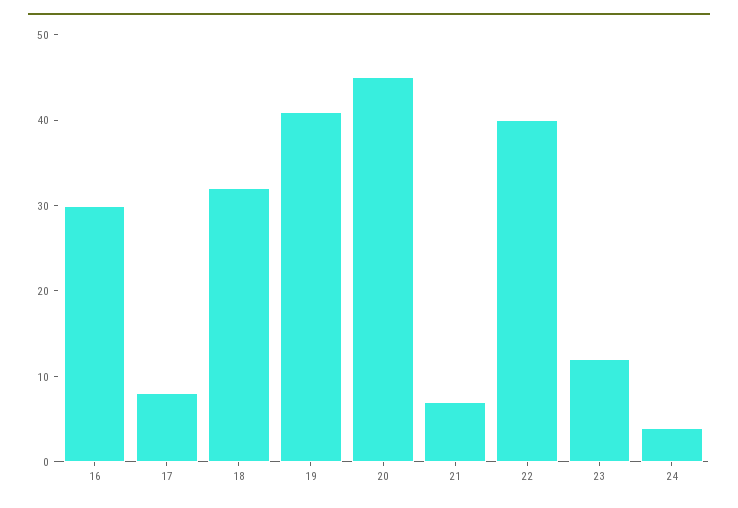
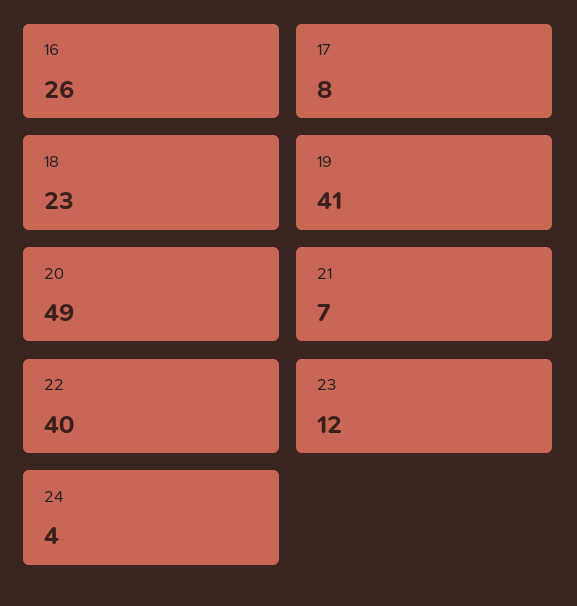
  {
-   "16": 30,
+   "16": 26,
    "17": 8,
-   "18": 32,
+   "18": 23,
    "19": 41,
-   "20": 45,
+   "20": 49,
    "21": 7,
    "22": 40,
    "23": 12,
    "24": 4
  }

